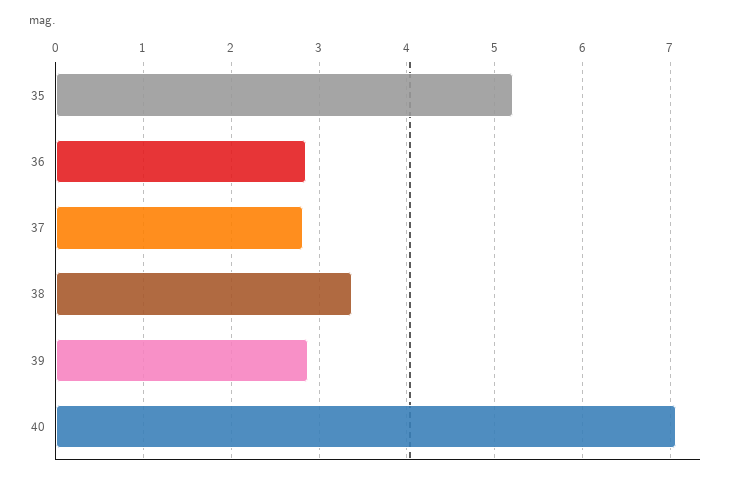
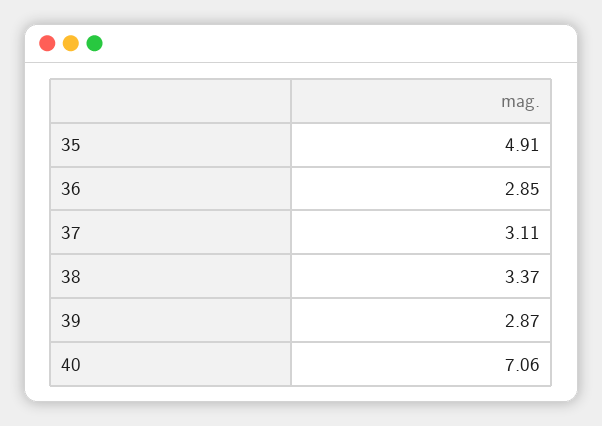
  {
-   "35": 5.2,
+   "35": 4.91,
    "36": 2.85,
-   "37": 2.8,
+   "37": 3.11,
    "38": 3.37,
    "39": 2.87,
    "40": 7.06
  }

